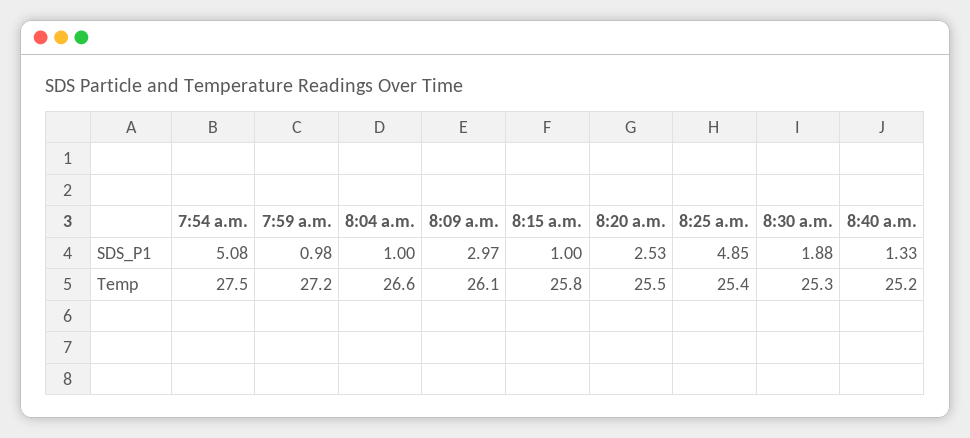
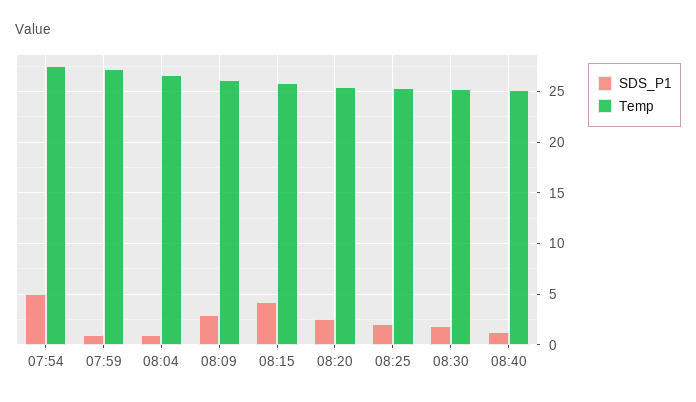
  {
    "SDS_P1": {
      "7:54 a.m.": 5.08,
      "7:59 a.m.": 0.98,
      "8:04 a.m.": 1,
      "8:09 a.m.": 2.97,
-     "8:15 a.m.": 1,
+     "8:15 a.m.": 4,
      "8:20 a.m.": 2.53,
-     "8:25 a.m.": 4.85,
+     "8:25 a.m.": 2,
      "8:30 a.m.": 1.88,
      "8:40 a.m.": 1.33
    },
    "Temp": {
      "7:54 a.m.": 27.5,
      "7:59 a.m.": 27.2,
      "8:04 a.m.": 26.6,
      "8:09 a.m.": 26.1,
      "8:15 a.m.": 25.8,
      "8:20 a.m.": 25.5,
      "8:25 a.m.": 25.4,
      "8:30 a.m.": 25.3,
      "8:40 a.m.": 25.2
    }
  }

